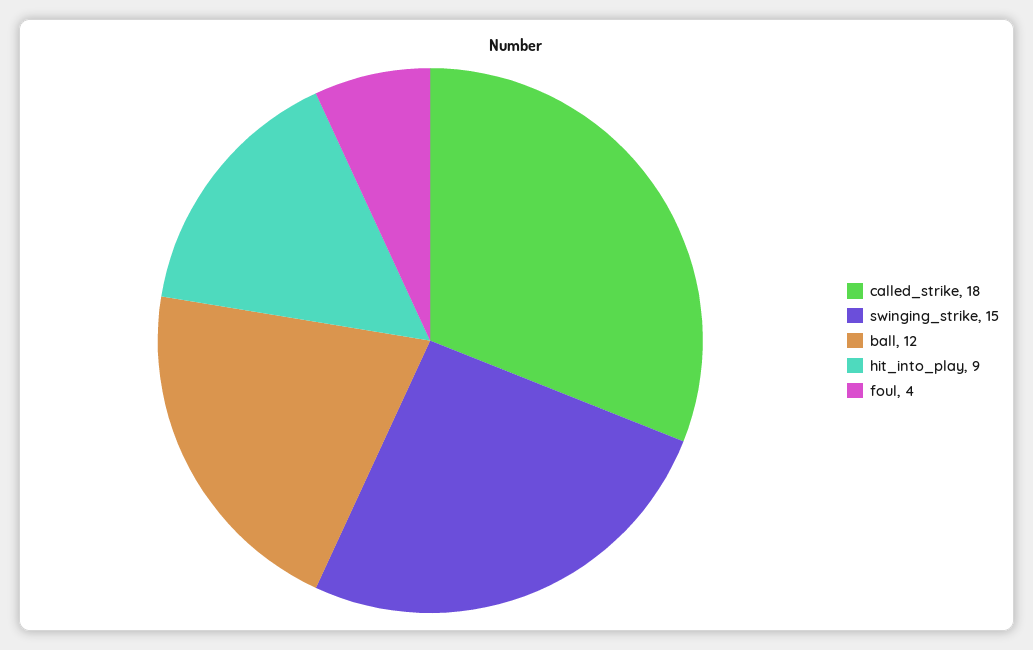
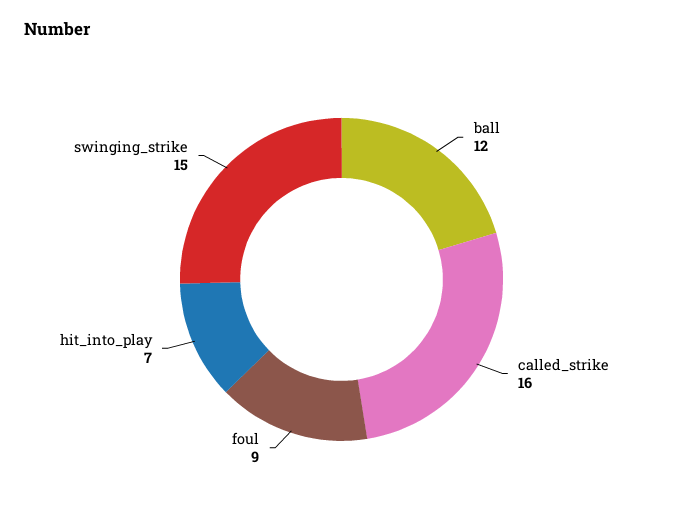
  {
-   "called_strike": 18,
+   "called_strike": 16,
    "swinging_strike": 15,
    "ball": 12,
-   "hit_into_play": 9,
+   "hit_into_play": 7,
-   "foul": 4
+   "foul": 9
  }

